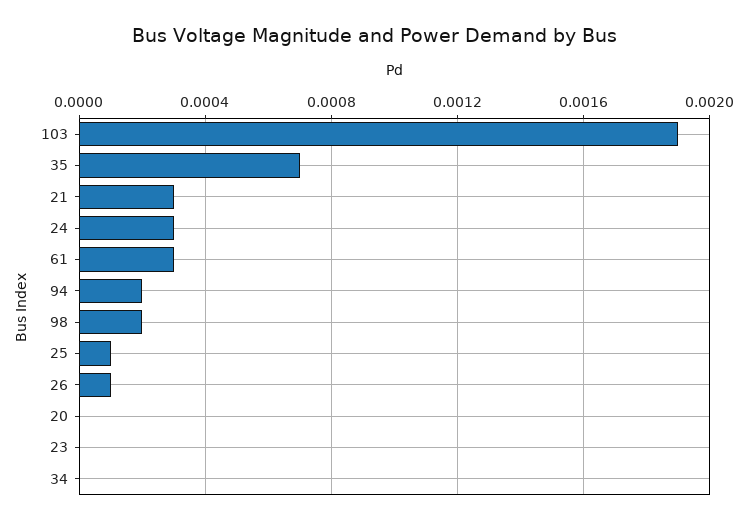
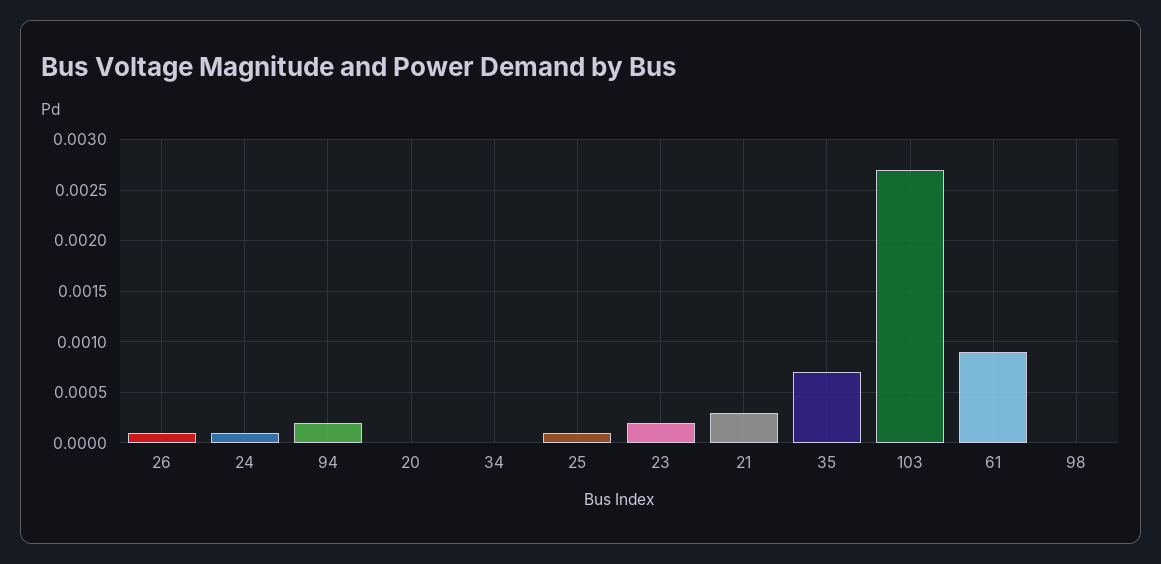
  {
-   "103": 0.0019,
+   "103": 0.0027,
    "35": 0.0007,
    "21": 0.0003,
-   "24": 0.0003,
+   "24": 0.0001,
-   "61": 0.0003,
+   "61": 0.0009,
    "94": 0.0002,
-   "98": 0.0002,
+   "98": 0,
    "25": 0.0001,
    "26": 0.0001,
    "20": 0,
-   "23": 0,
+   "23": 0.0002,
    "34": 0
  }

